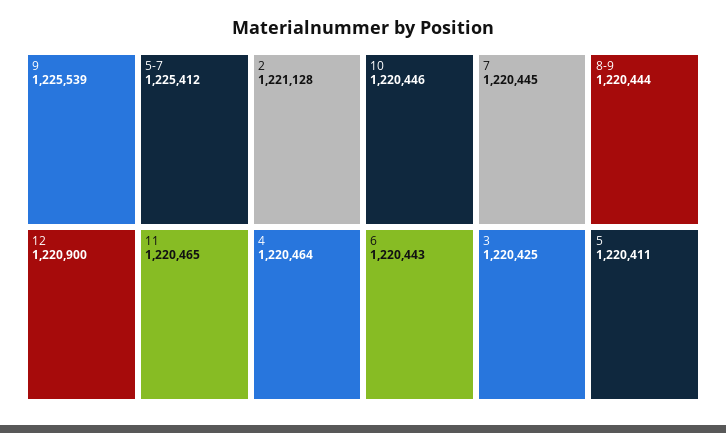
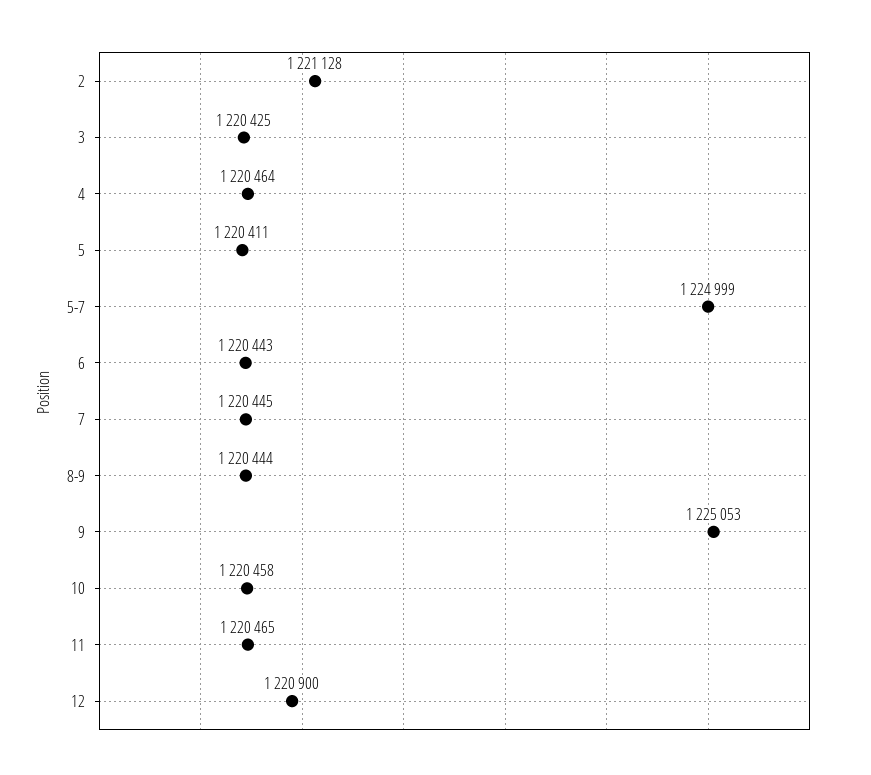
  {
-   "9": 1225539,
+   "9": 1225053,
-   "5-7": 1225412,
+   "5-7": 1224999,
    "2": 1221128,
    "12": 1220900,
    "11": 1220465,
    "4": 1220464,
-   "10": 1220446,
+   "10": 1220458,
    "7": 1220445,
    "8-9": 1220444,
    "6": 1220443,
    "3": 1220425,
    "5": 1220411
  }

